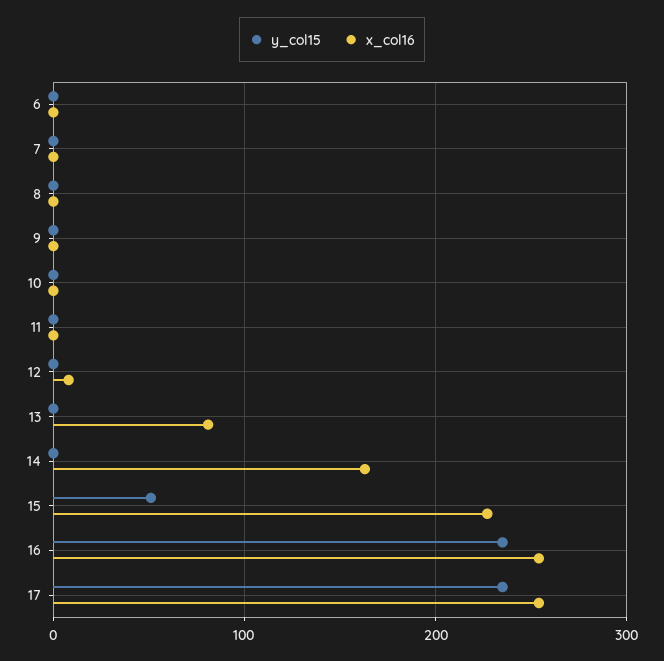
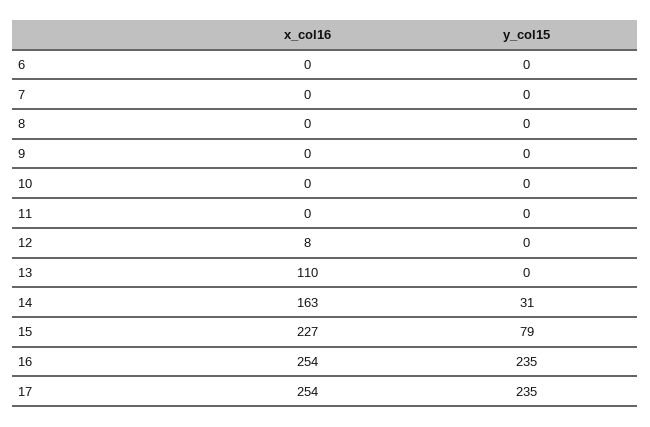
  {
    "y_col15": {
      "6": 0,
      "7": 0,
      "8": 0,
      "9": 0,
      "10": 0,
      "11": 0,
      "12": 0,
      "13": 0,
-     "14": 0,
+     "14": 31,
-     "15": 50,
+     "15": 79,
      "16": 235,
      "17": 235
    },
    "x_col16": {
      "6": 0,
      "7": 0,
      "8": 0,
      "9": 0,
      "10": 0,
      "11": 0,
      "12": 8,
-     "13": 80,
+     "13": 110,
      "14": 163,
      "15": 227,
      "16": 254,
      "17": 254
    }
  }

